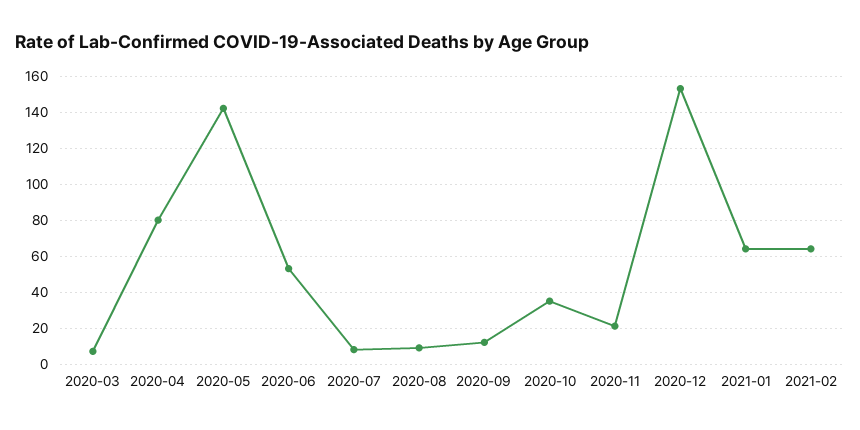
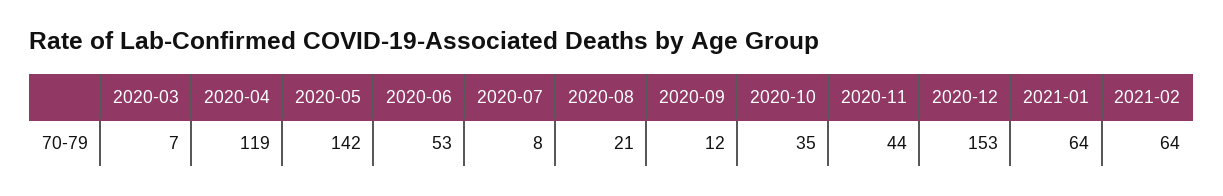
  {
    "2020-03": 7,
-   "2020-04": 80,
+   "2020-04": 119,
    "2020-05": 142,
    "2020-06": 53,
    "2020-07": 8,
-   "2020-08": 10,
+   "2020-08": 21,
    "2020-09": 12,
    "2020-10": 35,
-   "2020-11": 20,
+   "2020-11": 44,
    "2020-12": 153,
    "2021-01": 64,
    "2021-02": 64
  }

